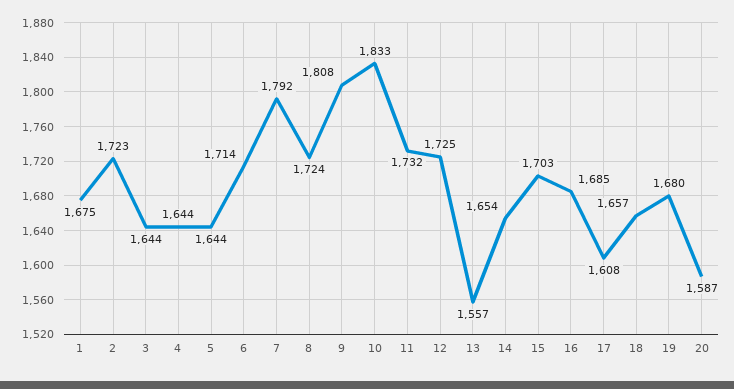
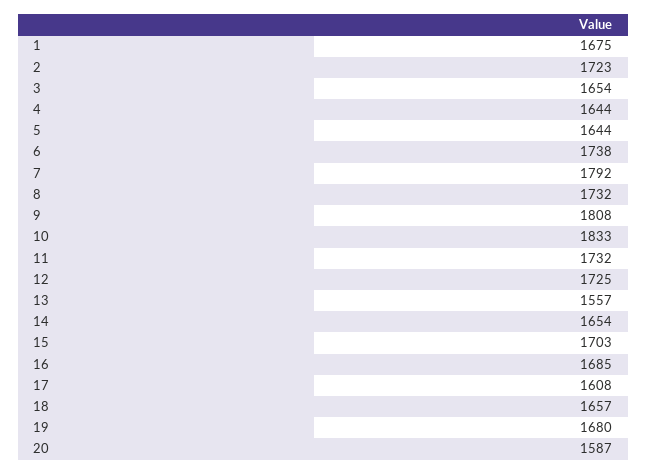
  {
    "1": 1675,
    "2": 1723,
-   "3": 1644,
+   "3": 1654,
    "4": 1644,
    "5": 1644,
-   "6": 1714,
+   "6": 1738,
    "7": 1792,
-   "8": 1724,
+   "8": 1732,
    "9": 1808,
    "10": 1833,
    "11": 1732,
    "12": 1725,
    "13": 1557,
    "14": 1654,
    "15": 1703,
    "16": 1685,
    "17": 1608,
    "18": 1657,
    "19": 1680,
    "20": 1587
  }

